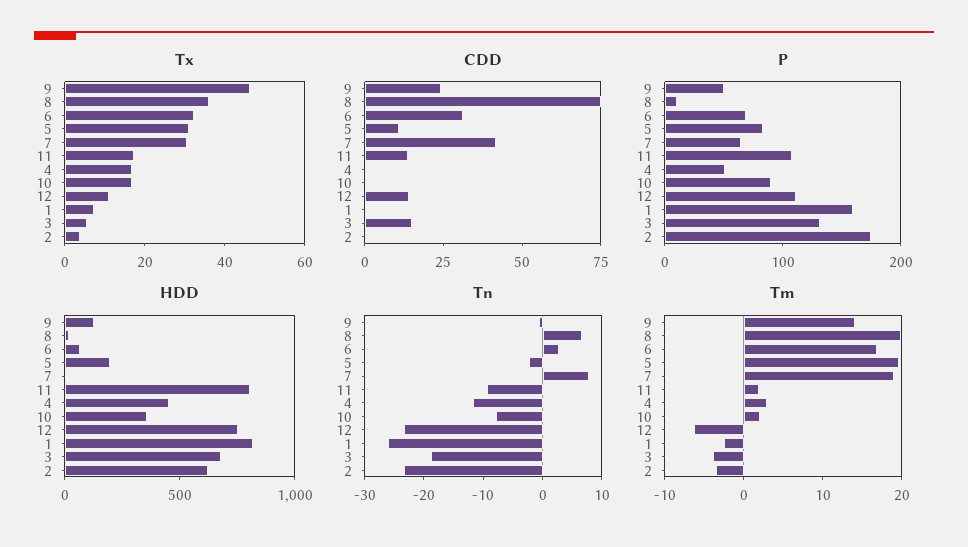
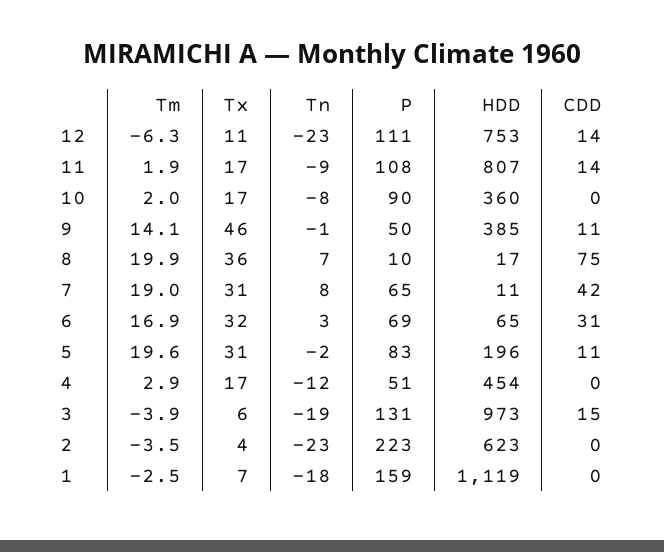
  {
    "Tx": {
      "9": 46,
      "8": 36,
      "6": 32,
      "5": 31,
      "7": 31,
      "11": 17,
      "4": 17,
      "10": 17,
      "12": 11,
      "1": 7,
      "3": 6,
      "2": 4
    },
    "CDD": {
-     "9": 25,
+     "9": 11,
      "8": 75,
      "6": 31,
      "5": 11,
      "7": 42,
      "11": 14,
      "4": 0,
      "10": 0,
      "12": 14,
      "1": 0,
      "3": 15,
      "2": 0
    },
    "P": {
      "9": 50,
      "8": 10,
      "6": 69,
      "5": 83,
      "7": 65,
      "11": 108,
      "4": 51,
      "10": 90,
      "12": 111,
      "1": 159,
      "3": 131,
-     "2": 180
+     "2": 223
    },
    "HDD": {
-     "9": 100,
+     "9": 385,
      "8": 17,
      "6": 65,
      "5": 196,
      "7": 11,
      "11": 807,
      "4": 454,
      "10": 360,
      "12": 753,
-     "1": 800,
+     "1": 1119,
-     "3": 700,
+     "3": 973,
      "2": 623
    },
    "Tn": {
      "9": -1,
      "8": 7,
      "6": 3,
      "5": -2,
      "7": 8,
      "11": -9,
      "4": -12,
      "10": -8,
      "12": -23,
-     "1": -26,
+     "1": -18,
      "3": -19,
      "2": -23
    },
    "Tm": {
      "9": 14.1,
      "8": 19.9,
      "6": 16.9,
      "5": 19.6,
      "7": 19,
      "11": 1.9,
      "4": 2.9,
      "10": 2,
      "12": -6.3,
      "1": -2.5,
      "3": -3.9,
      "2": -3.5
    }
  }

